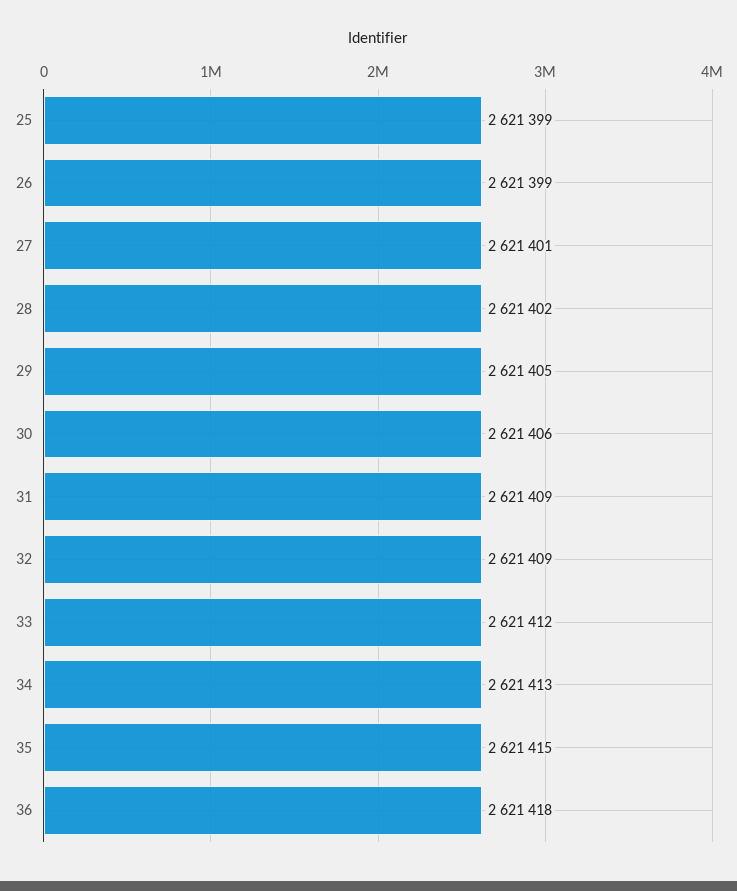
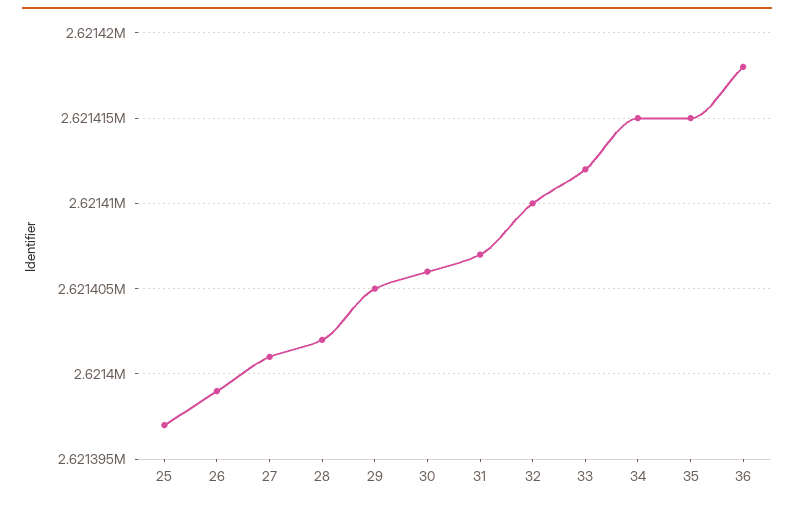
  {
-   "25": 2621399,
+   "25": 2621397,
    "26": 2621399,
    "27": 2621401,
    "28": 2621402,
    "29": 2621405,
    "30": 2621406,
-   "31": 2621409,
+   "31": 2621407,
-   "32": 2621409,
+   "32": 2621410,
    "33": 2621412,
-   "34": 2621413,
+   "34": 2621415,
    "35": 2621415,
    "36": 2621418
  }

